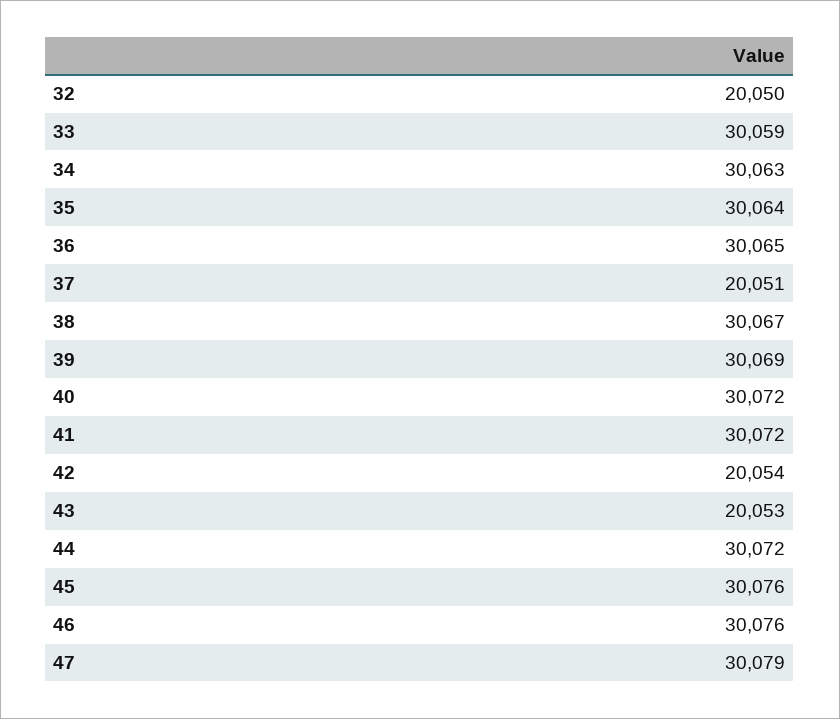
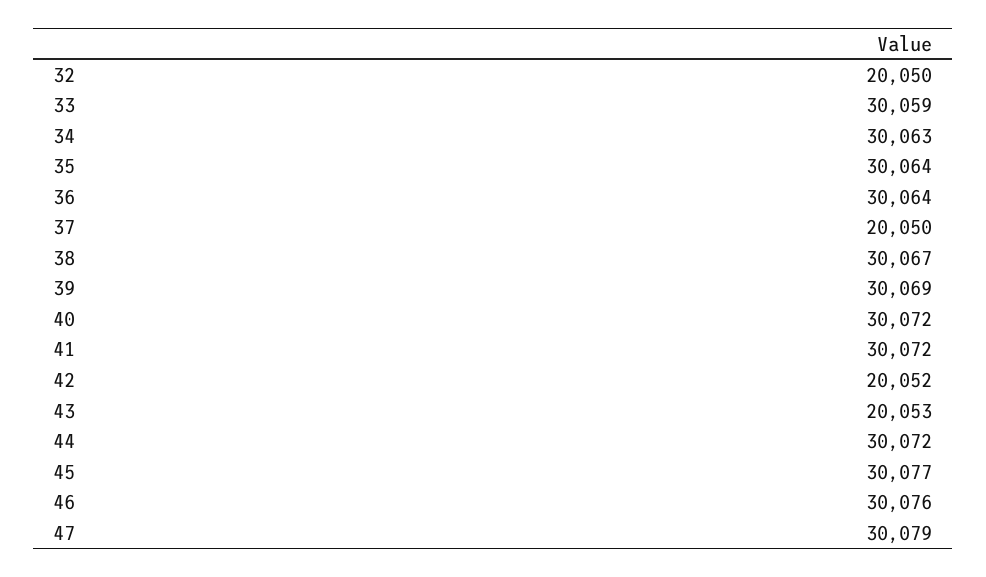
  {
    "32": 20050,
    "33": 30059,
    "34": 30063,
    "35": 30064,
-   "36": 30065,
+   "36": 30064,
-   "37": 20051,
+   "37": 20050,
    "38": 30067,
    "39": 30069,
    "40": 30072,
    "41": 30072,
-   "42": 20054,
+   "42": 20052,
    "43": 20053,
    "44": 30072,
-   "45": 30076,
+   "45": 30077,
    "46": 30076,
    "47": 30079
  }

